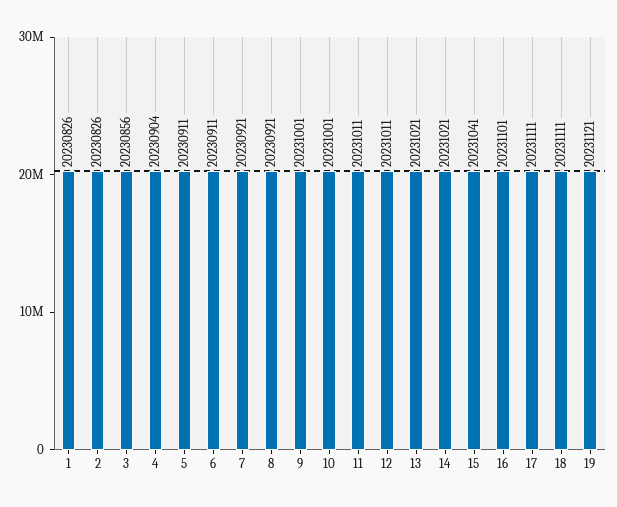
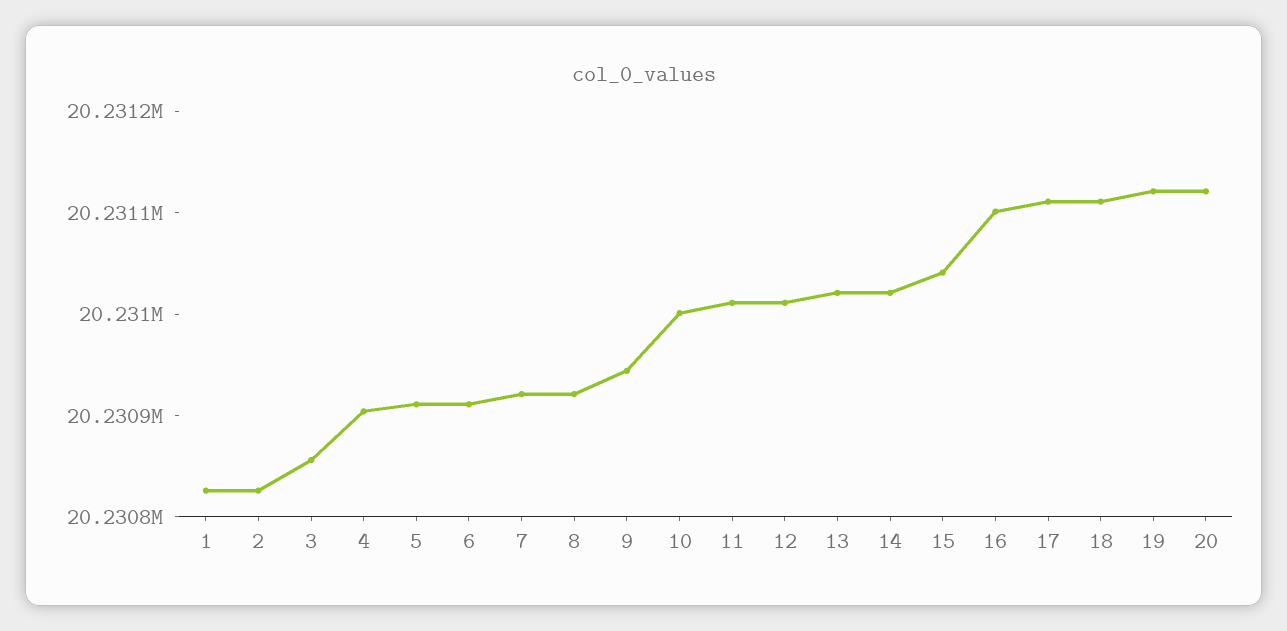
  {
    "1": 20230826,
    "2": 20230826,
    "3": 20230856,
    "4": 20230904,
    "5": 20230911,
    "6": 20230911,
    "7": 20230921,
    "8": 20230921,
-   "9": 20231001,
+   "9": 20230940,
    "10": 20231001,
    "11": 20231011,
    "12": 20231011,
    "13": 20231021,
    "14": 20231021,
    "15": 20231041,
    "16": 20231101,
    "17": 20231111,
    "18": 20231111,
-   "19": 20231121
+   "19": 20231121,
+   "20": 20231120
  }

